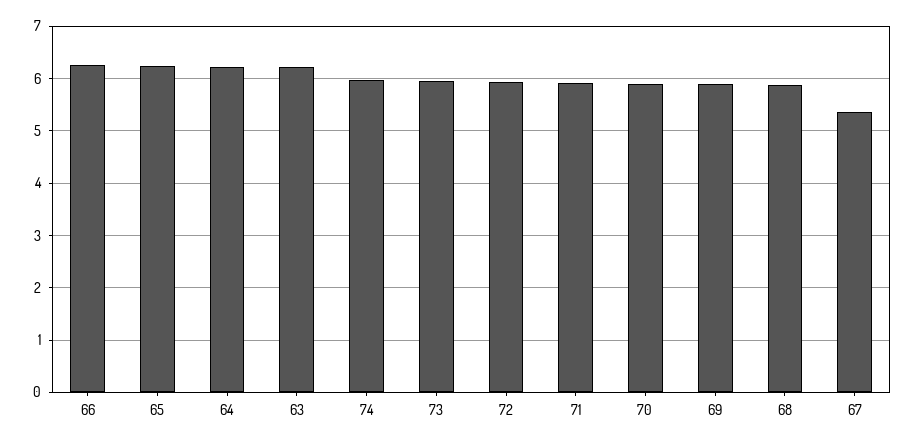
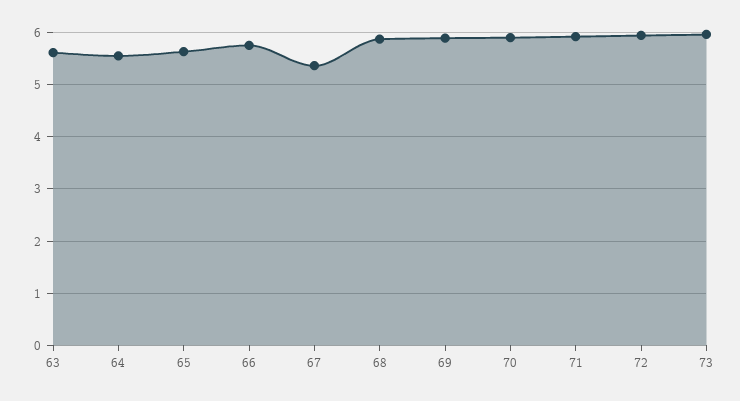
  {
-   "66": 6.2,
+   "66": 5.8,
-   "65": 6.2,
+   "65": 5.6,
-   "64": 6.2,
+   "64": 5.6,
-   "63": 6.2,
+   "63": 5.6,
-   "74": 6,
    "73": 6,
    "72": 6,
    "71": 6,
    "70": 6,
    "69": 5.8,
    "68": 5.8,
    "67": 5.4
  }

